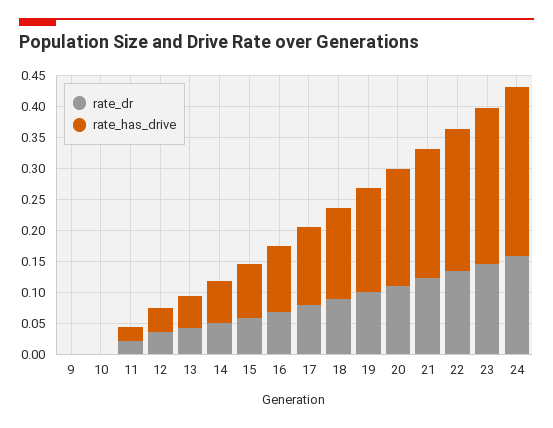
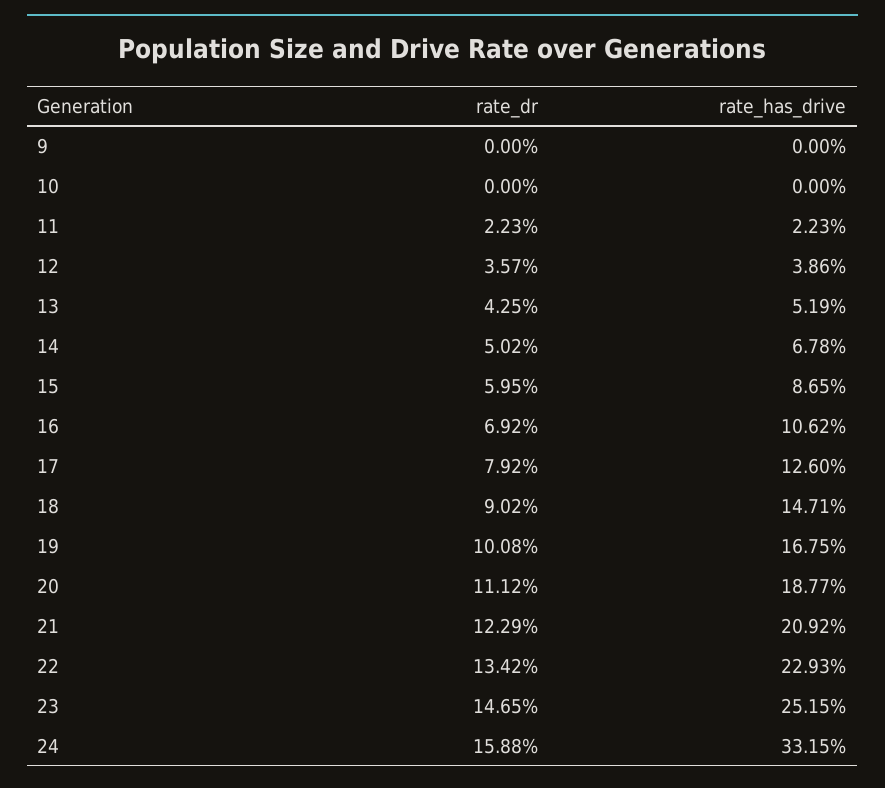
  {
    "rate_dr": {
      "9": 0,
      "10": 0,
      "11": 0.0223,
      "12": 0.0357,
      "13": 0.0425,
      "14": 0.0502,
      "15": 0.0595,
      "16": 0.0692,
      "17": 0.0792,
      "18": 0.0902,
      "19": 0.1008,
      "20": 0.1112,
      "21": 0.1229,
      "22": 0.1342,
      "23": 0.1465,
      "24": 0.1588
    },
    "rate_has_drive": {
      "9": 0,
      "10": 0,
      "11": 0.0223,
      "12": 0.0386,
      "13": 0.0519,
      "14": 0.0678,
      "15": 0.0865,
      "16": 0.1062,
      "17": 0.126,
      "18": 0.1471,
      "19": 0.1675,
      "20": 0.1877,
      "21": 0.2092,
      "22": 0.2293,
      "23": 0.2515,
-     "24": 0.275
+     "24": 0.3315
    }
  }

